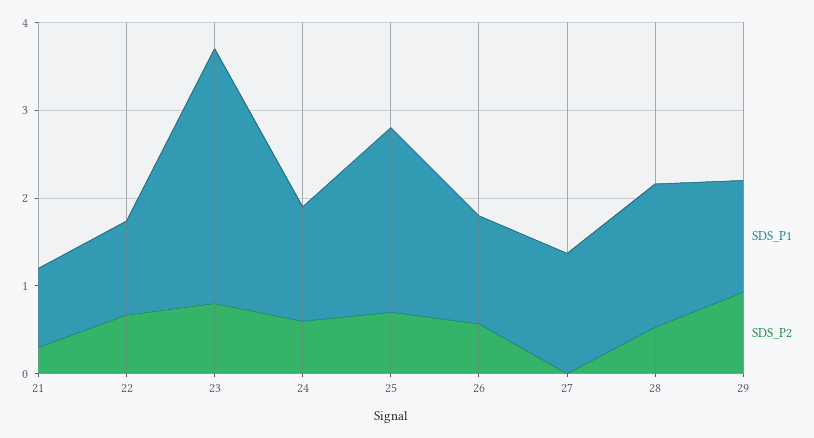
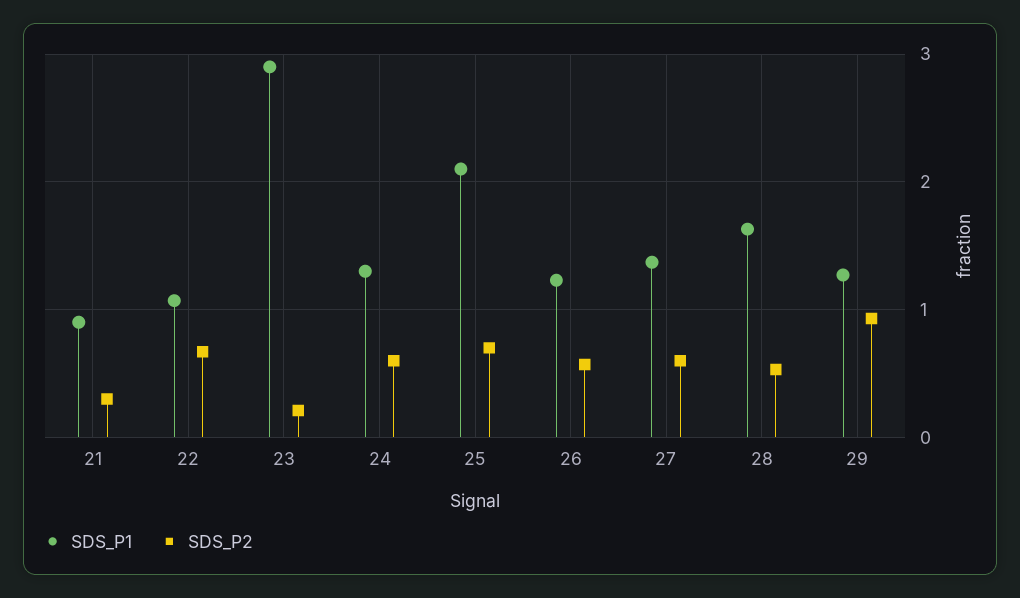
  {
    "SDS_P1": {
      "21": 0.9,
      "22": 1.1,
      "23": 2.9,
      "24": 1.3,
      "25": 2.1,
      "26": 1.2,
      "27": 1.4,
      "28": 1.6,
      "29": 1.3
    },
    "SDS_P2": {
      "21": 0.3,
      "22": 0.7,
-     "23": 0.8,
+     "23": 0.2,
      "24": 0.6,
      "25": 0.7,
      "26": 0.6,
-     "27": 0,
+     "27": 0.6,
      "28": 0.5,
      "29": 0.9
    }
  }

